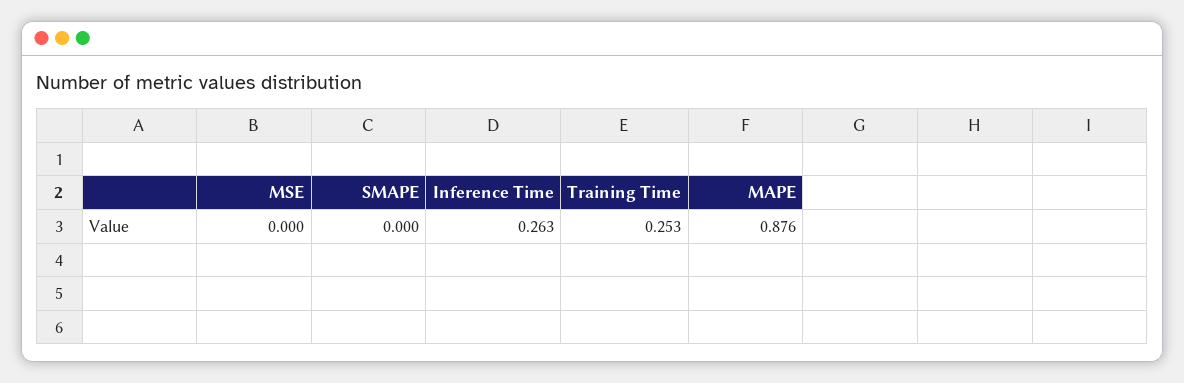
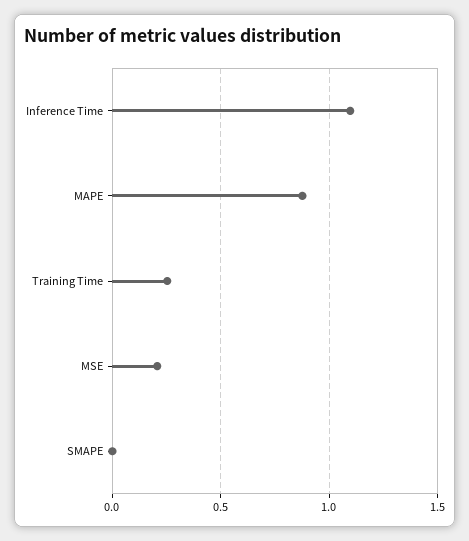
  {
-   "MSE": 0,
+   "MSE": 0.2,
    "SMAPE": 0,
-   "Inference Time": 0.263,
+   "Inference Time": 1.1,
    "Training Time": 0.253,
    "MAPE": 0.876
  }

